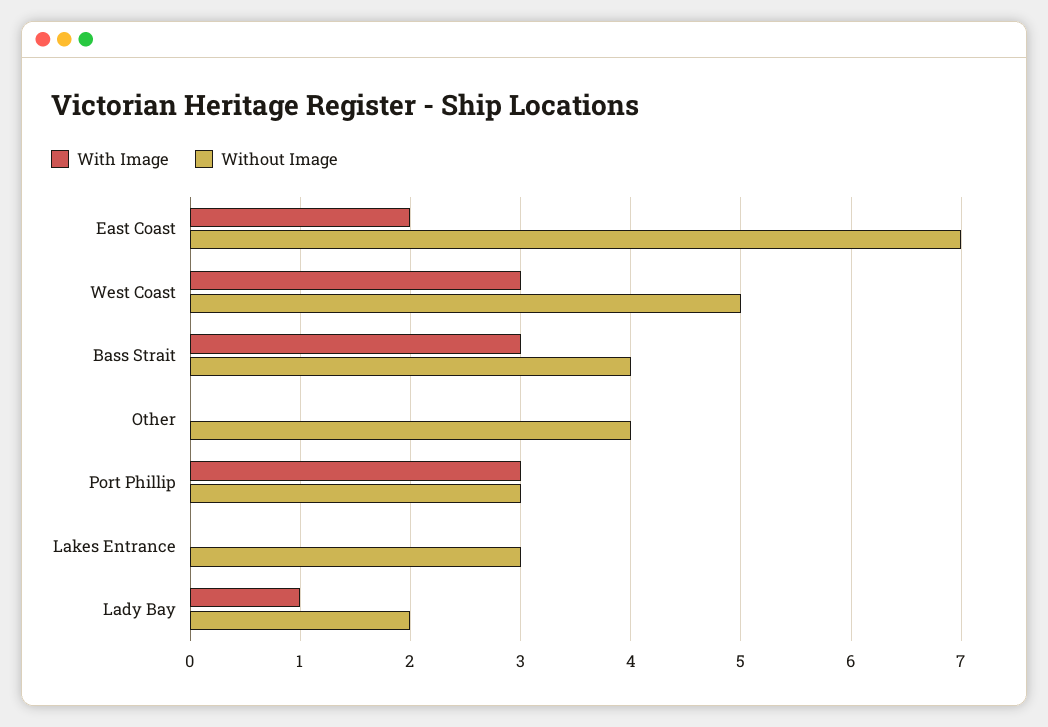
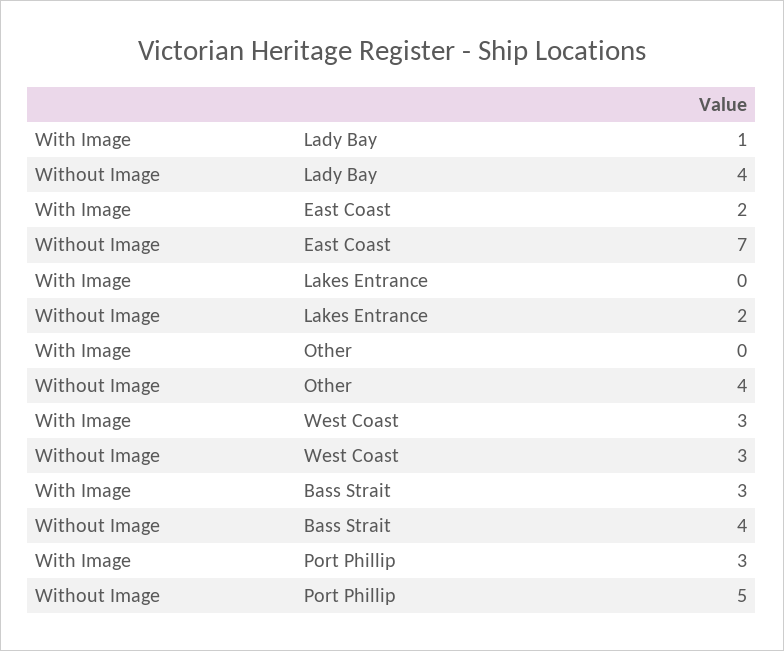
  {
    "With Image": {
      "East Coast": 2,
      "West Coast": 3,
      "Bass Strait": 3,
      "Other": 0,
      "Port Phillip": 3,
      "Lakes Entrance": 0,
      "Lady Bay": 1
    },
    "Without Image": {
      "East Coast": 7,
-     "West Coast": 5,
+     "West Coast": 3,
      "Bass Strait": 4,
      "Other": 4,
-     "Port Phillip": 3,
+     "Port Phillip": 5,
-     "Lakes Entrance": 3,
+     "Lakes Entrance": 2,
-     "Lady Bay": 2
+     "Lady Bay": 4
    }
  }

